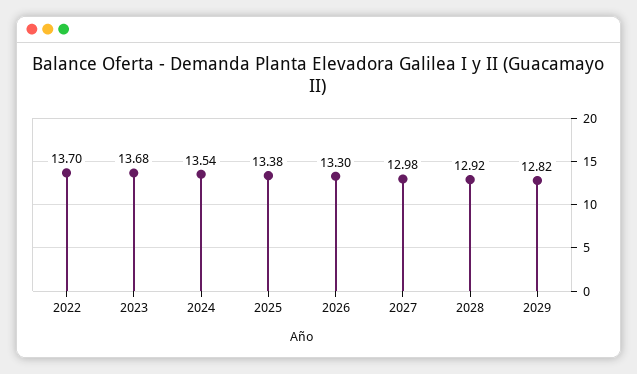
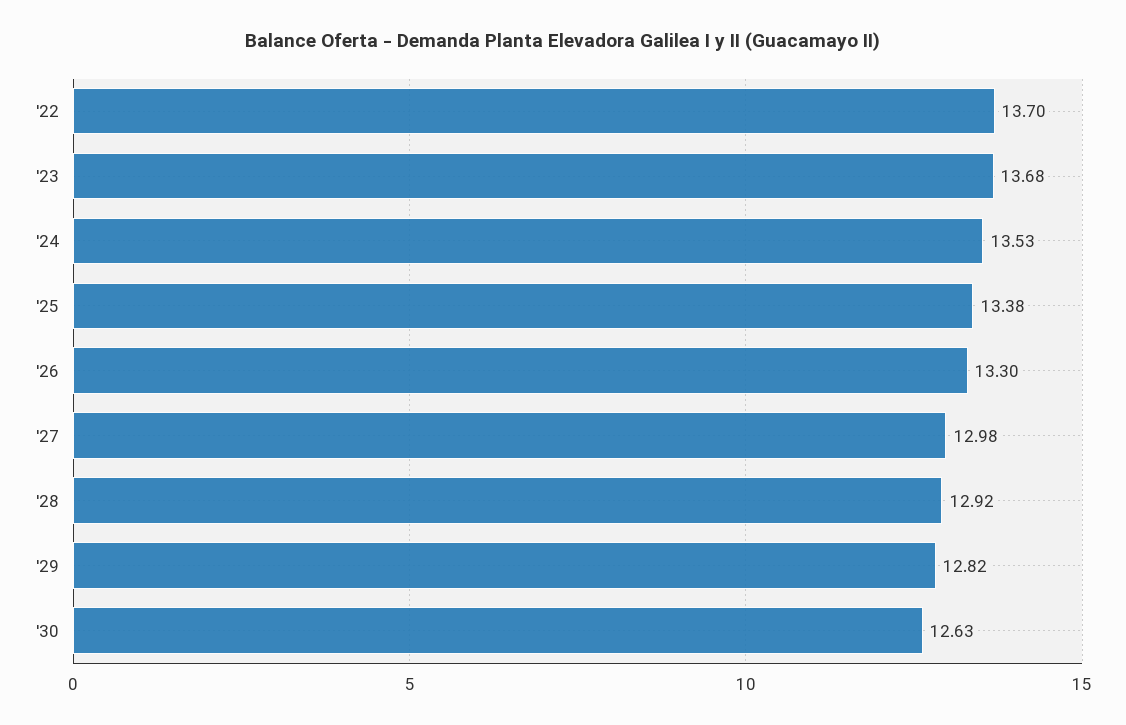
  {
    "2022": 13.7,
    "2023": 13.68,
-   "2024": 13.54,
+   "2024": 13.53,
    "2025": 13.38,
    "2026": 13.3,
    "2027": 12.98,
    "2028": 12.92,
-   "2029": 12.82
+   "2029": 12.82,
+   "'30": 12.63
  }

